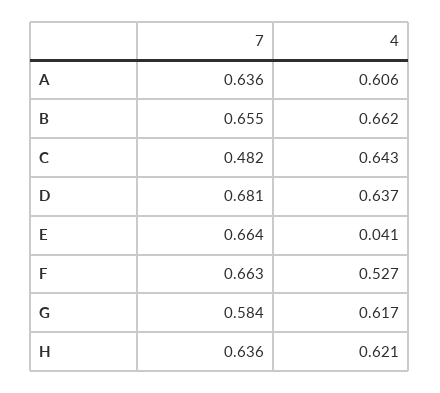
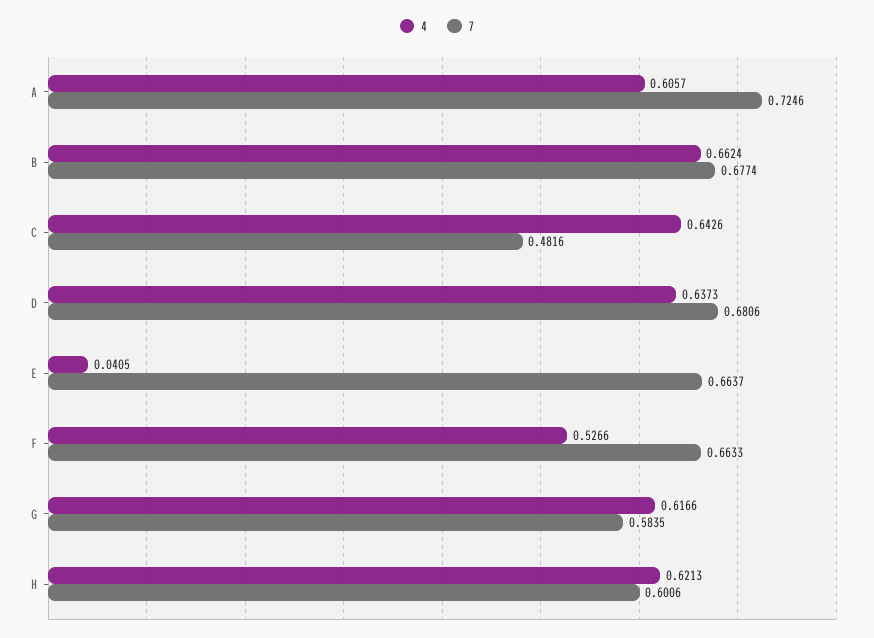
  {
    "7": {
-     "A": 0.636,
+     "A": 0.7246,
-     "B": 0.655,
+     "B": 0.6774,
      "C": 0.4816,
      "D": 0.6806,
      "E": 0.6637,
      "F": 0.6633,
      "G": 0.5835,
-     "H": 0.636
+     "H": 0.6006
    },
    "4": {
      "A": 0.6057,
      "B": 0.6624,
      "C": 0.6426,
      "D": 0.6373,
      "E": 0.0405,
      "F": 0.5266,
      "G": 0.6166,
      "H": 0.6213
    }
  }

